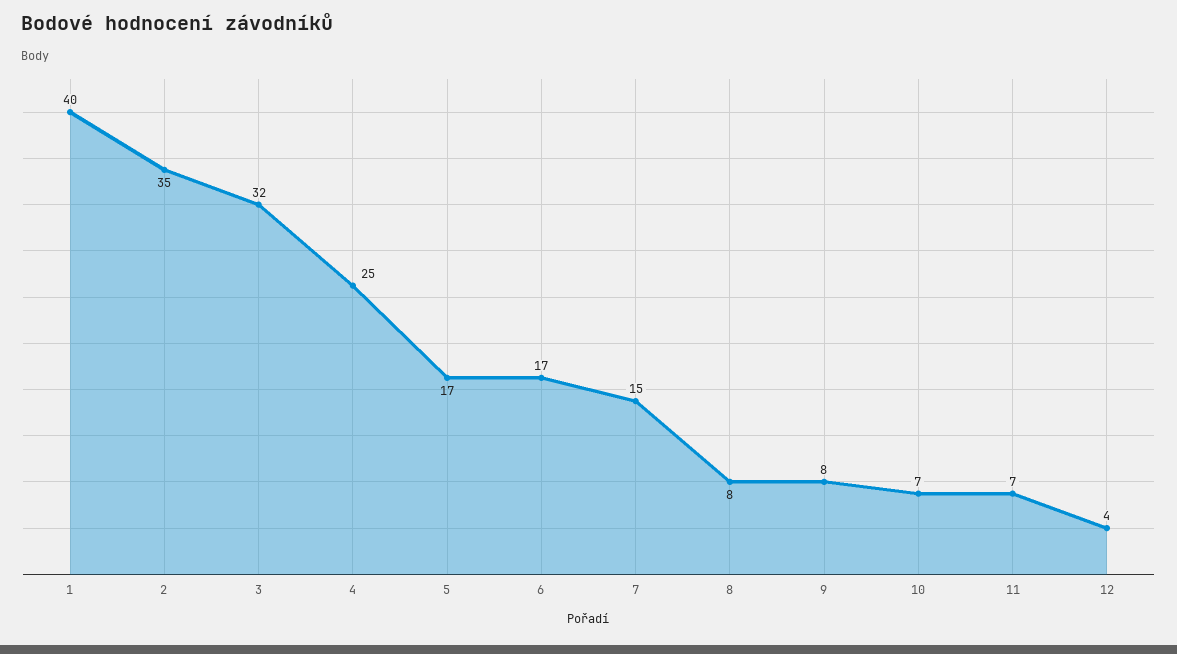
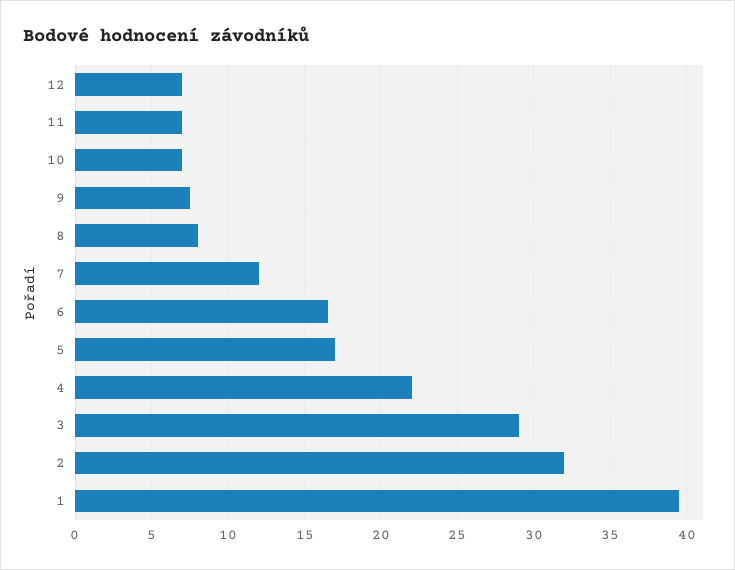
  {
    "1": 40,
-   "2": 35,
+   "2": 32,
-   "3": 32,
+   "3": 29,
-   "4": 25,
+   "4": 22,
    "5": 17,
    "6": 17,
-   "7": 15,
+   "7": 12,
    "8": 8,
    "9": 8,
    "10": 7,
    "11": 7,
-   "12": 4
+   "12": 7
  }

